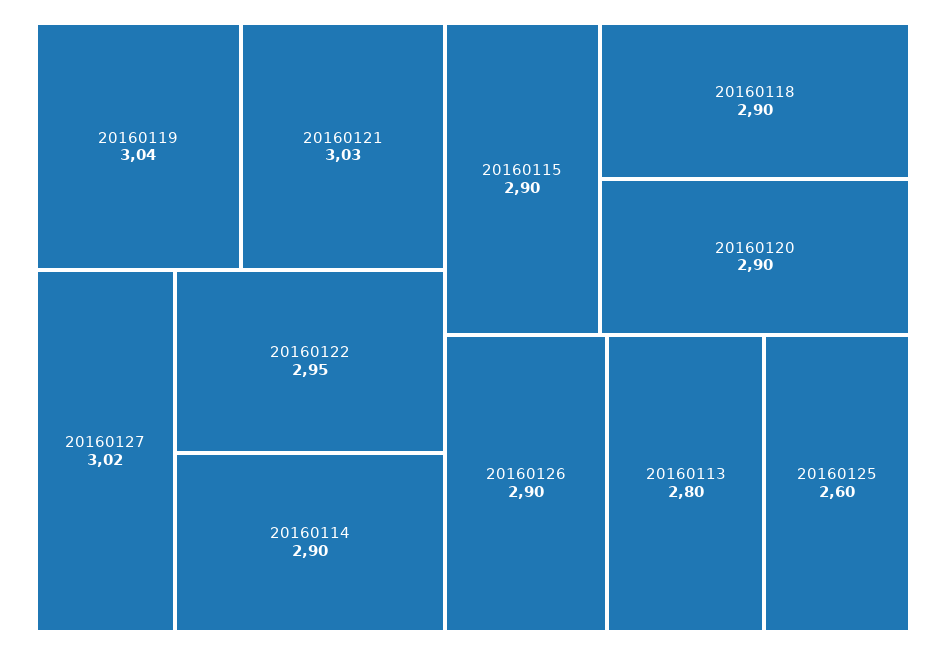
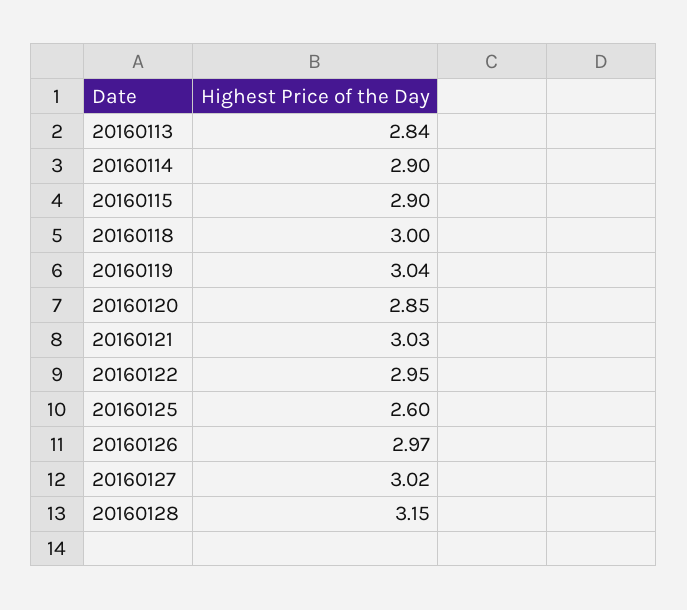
  {
    "20160119": 3.04,
    "20160121": 3.03,
    "20160127": 3.02,
    "20160122": 2.95,
    "20160114": 2.9,
    "20160115": 2.9,
-   "20160118": 2.9,
+   "20160118": 3,
-   "20160120": 2.9,
+   "20160120": 2.85,
-   "20160126": 2.9,
+   "20160126": 2.97,
-   "20160113": 2.8,
+   "20160113": 2.84,
-   "20160125": 2.6
+   "20160125": 2.6,
+   "20160128": 3.15
  }

